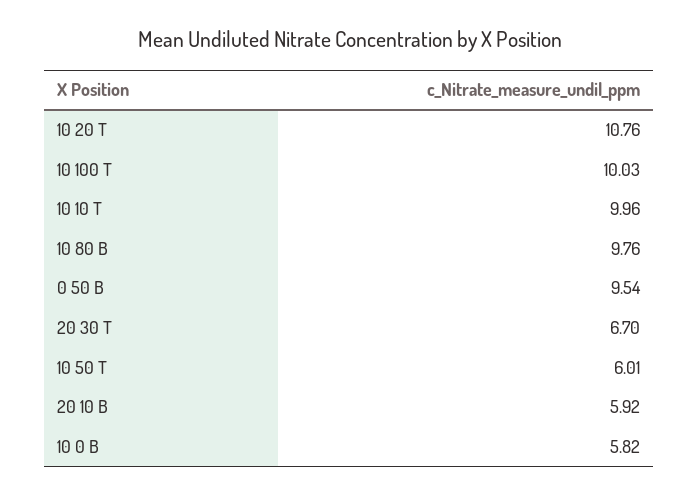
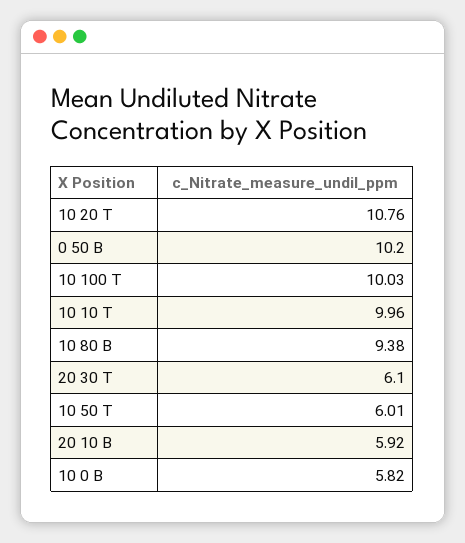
  {
    "10 20 T": 10.76,
    "10 100 T": 10.03,
    "10 10 T": 9.96,
-   "10 80 B": 9.76,
+   "10 80 B": 9.38,
-   "0 50 B": 9.54,
+   "0 50 B": 10.2,
-   "20 30 T": 6.7,
+   "20 30 T": 6.1,
    "10 50 T": 6.01,
    "20 10 B": 5.92,
    "10 0 B": 5.82
  }

